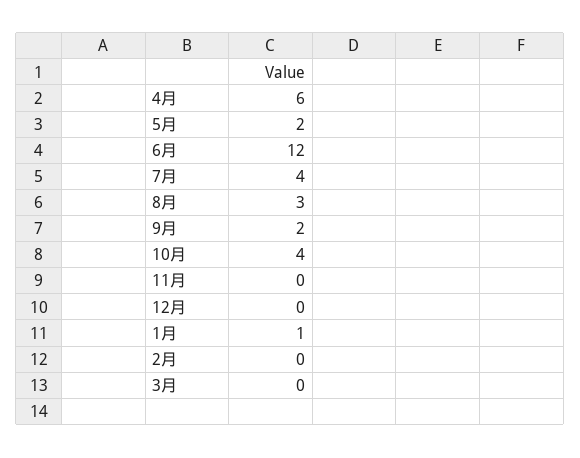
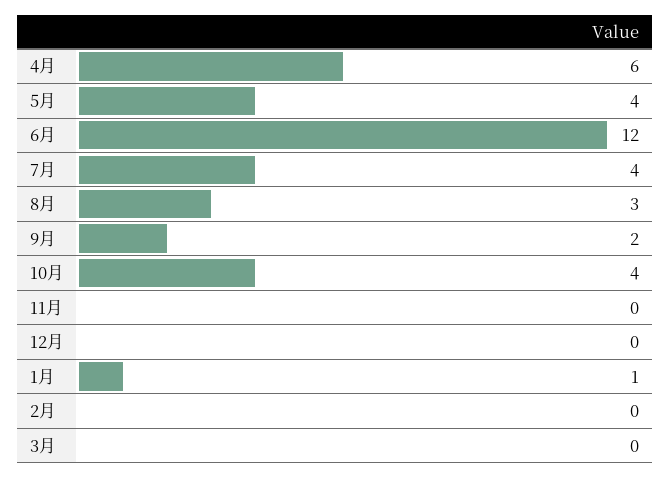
  {
    "4月": 6,
-   "5月": 2,
+   "5月": 4,
    "6月": 12,
    "7月": 4,
    "8月": 3,
    "9月": 2,
    "10月": 4,
    "11月": 0,
    "12月": 0,
    "1月": 1,
    "2月": 0,
    "3月": 0
  }

